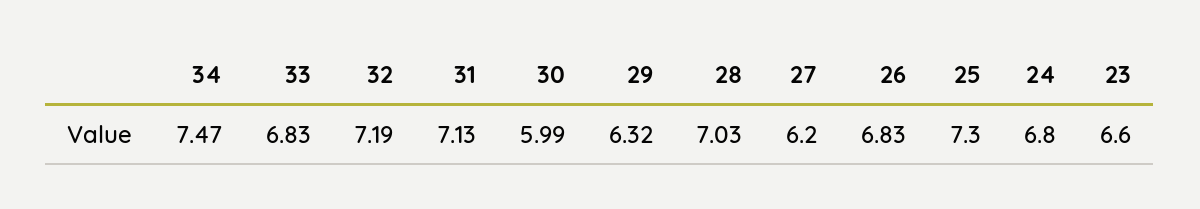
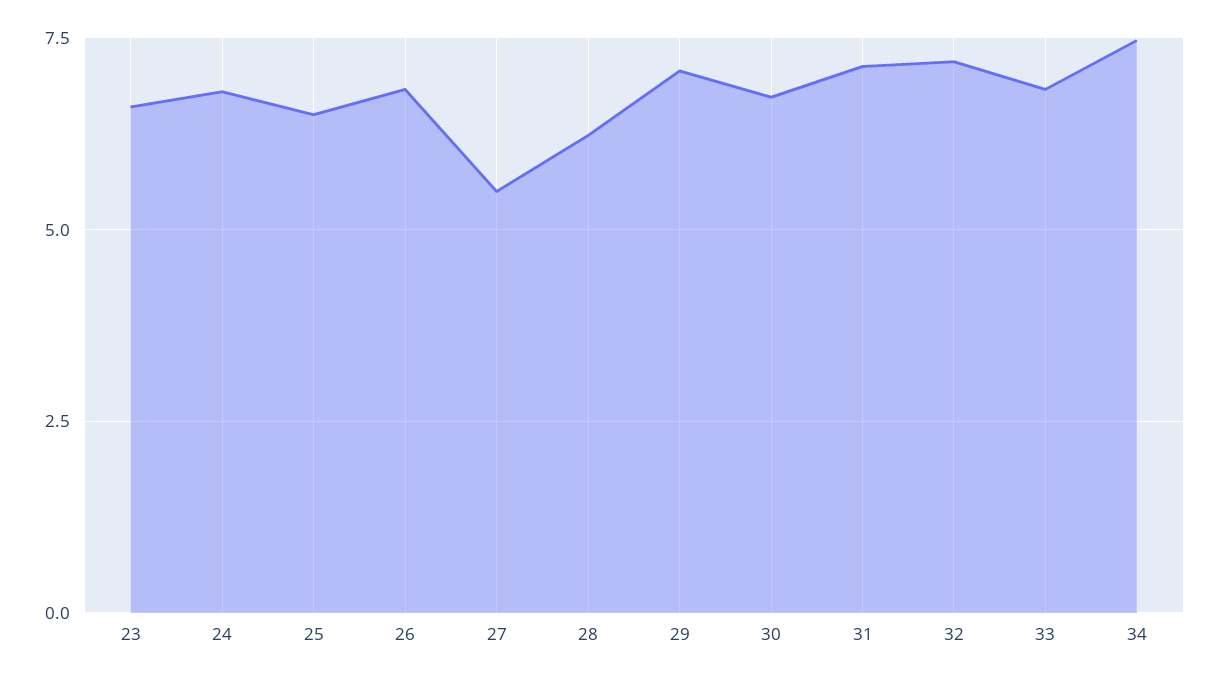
  {
    "34": 7.47,
    "33": 6.83,
    "32": 7.19,
    "31": 7.13,
-   "30": 5.99,
+   "30": 6.75,
-   "29": 6.32,
+   "29": 7,
-   "28": 7.03,
+   "28": 6.25,
-   "27": 6.2,
+   "27": 5.5,
    "26": 6.83,
-   "25": 7.3,
+   "25": 6.5,
    "24": 6.8,
    "23": 6.6
  }

